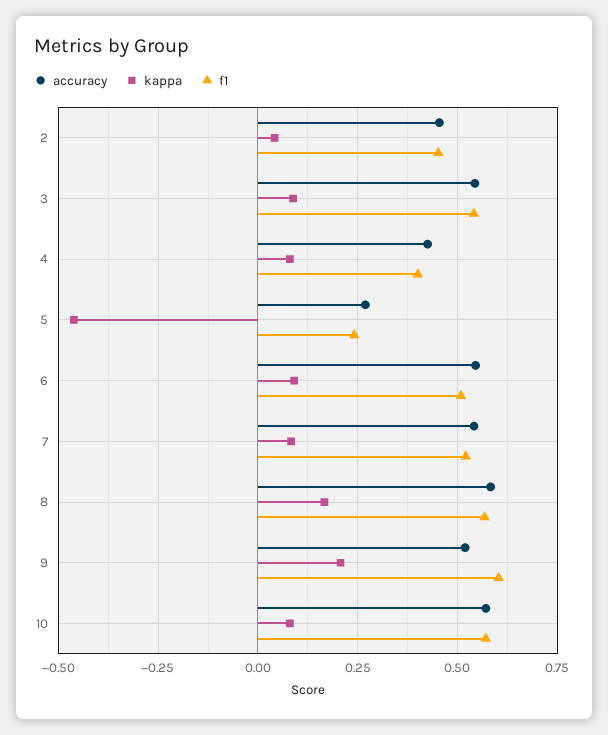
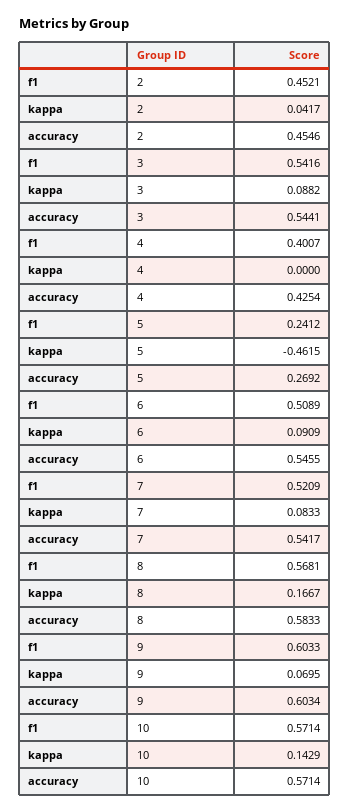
  {
    "accuracy": {
      "2": 0.4546,
      "3": 0.5441,
      "4": 0.4254,
      "5": 0.2692,
      "6": 0.5455,
      "7": 0.5417,
      "8": 0.5833,
-     "9": 0.525,
+     "9": 0.6034,
      "10": 0.5714
    },
    "kappa": {
      "2": 0.0417,
      "3": 0.0882,
-     "4": 0.075,
+     "4": 0,
      "5": -0.4615,
      "6": 0.0909,
      "7": 0.0833,
      "8": 0.1667,
-     "9": 0.2,
+     "9": 0.0695,
-     "10": 0.075
+     "10": 0.1429
    },
    "f1": {
      "2": 0.4521,
      "3": 0.5416,
      "4": 0.4007,
      "5": 0.2412,
      "6": 0.5089,
      "7": 0.5209,
      "8": 0.5681,
      "9": 0.6033,
      "10": 0.5714
    }
  }

